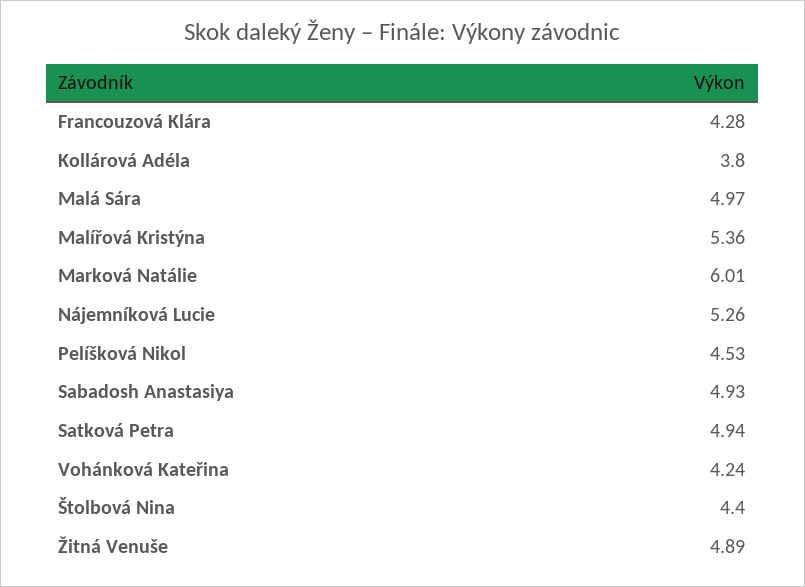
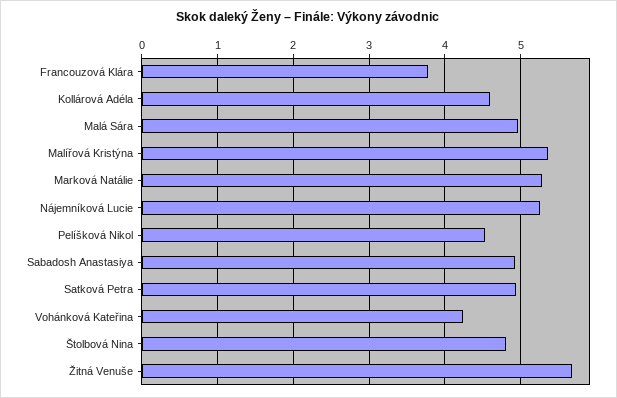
  {
-   "Francouzová Klára": 4.28,
+   "Francouzová Klára": 3.8,
-   "Kollárová Adéla": 3.8,
+   "Kollárová Adéla": 4.6,
    "Malá Sára": 4.97,
    "Malířová Kristýna": 5.36,
-   "Marková Natálie": 6.01,
+   "Marková Natálie": 5.3,
    "Nájemníková Lucie": 5.26,
    "Pelíšková Nikol": 4.53,
    "Sabadosh Anastasiya": 4.93,
    "Satková Petra": 4.94,
    "Vohánková Kateřina": 4.24,
-   "Štolbová Nina": 4.4,
+   "Štolbová Nina": 4.8,
-   "Žitná Venuše": 4.89
+   "Žitná Venuše": 5.7
  }

